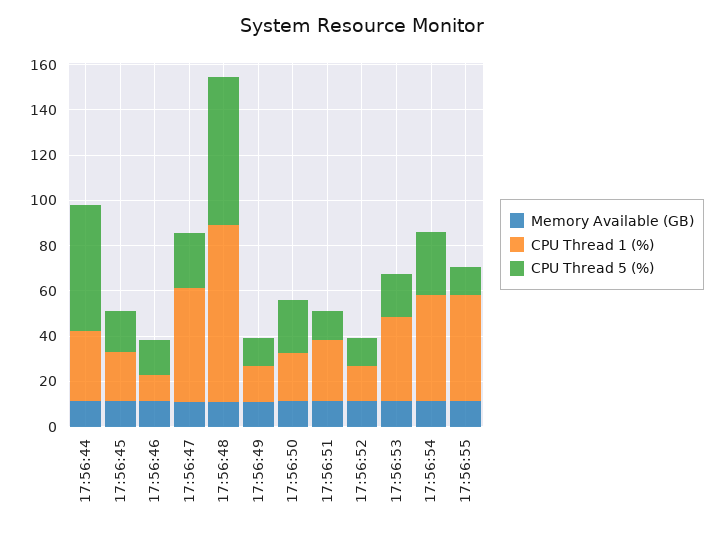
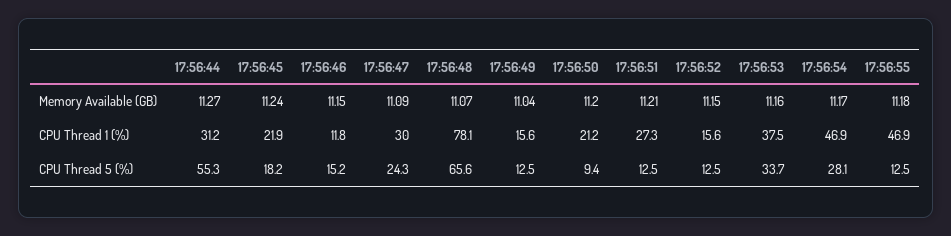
  {
    "Memory Available (GB)": {
      "17:56:44": 11.27,
      "17:56:45": 11.24,
      "17:56:46": 11.15,
      "17:56:47": 11.09,
      "17:56:48": 11.07,
      "17:56:49": 11.04,
      "17:56:50": 11.2,
      "17:56:51": 11.21,
      "17:56:52": 11.15,
      "17:56:53": 11.16,
      "17:56:54": 11.17,
      "17:56:55": 11.18
    },
    "CPU Thread 1 (%)": {
      "17:56:44": 31.2,
      "17:56:45": 21.9,
      "17:56:46": 11.8,
-     "17:56:47": 50,
+     "17:56:47": 30,
      "17:56:48": 78.1,
      "17:56:49": 15.6,
      "17:56:50": 21.2,
      "17:56:51": 27.3,
      "17:56:52": 15.6,
      "17:56:53": 37.5,
      "17:56:54": 46.9,
      "17:56:55": 46.9
    },
    "CPU Thread 5 (%)": {
      "17:56:44": 55.3,
      "17:56:45": 18.2,
      "17:56:46": 15.2,
      "17:56:47": 24.3,
      "17:56:48": 65.6,
      "17:56:49": 12.5,
-     "17:56:50": 25,
+     "17:56:50": 9.4,
      "17:56:51": 12.5,
      "17:56:52": 12.5,
-     "17:56:53": 20,
+     "17:56:53": 33.7,
      "17:56:54": 28.1,
      "17:56:55": 12.5
    }
  }

